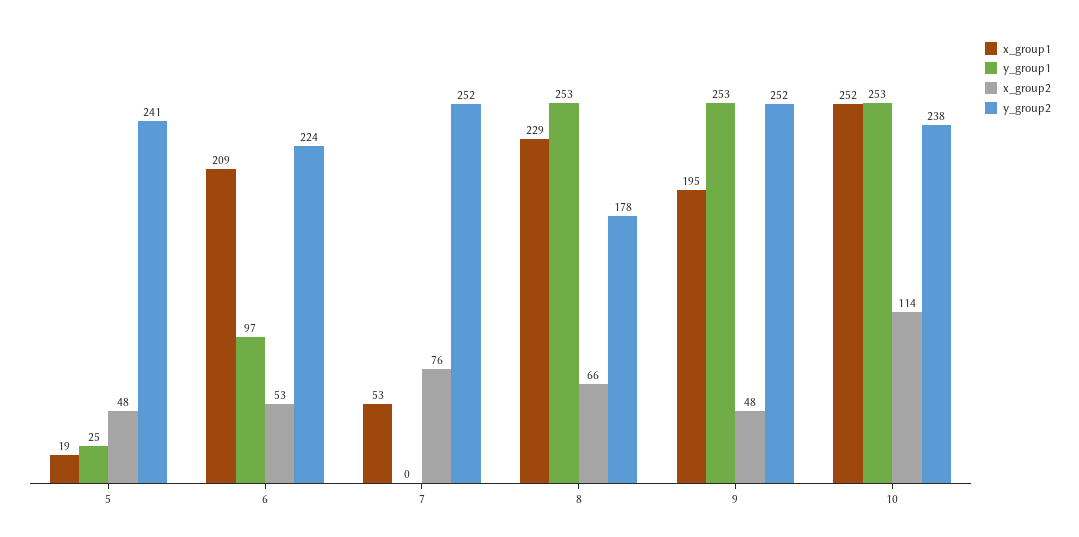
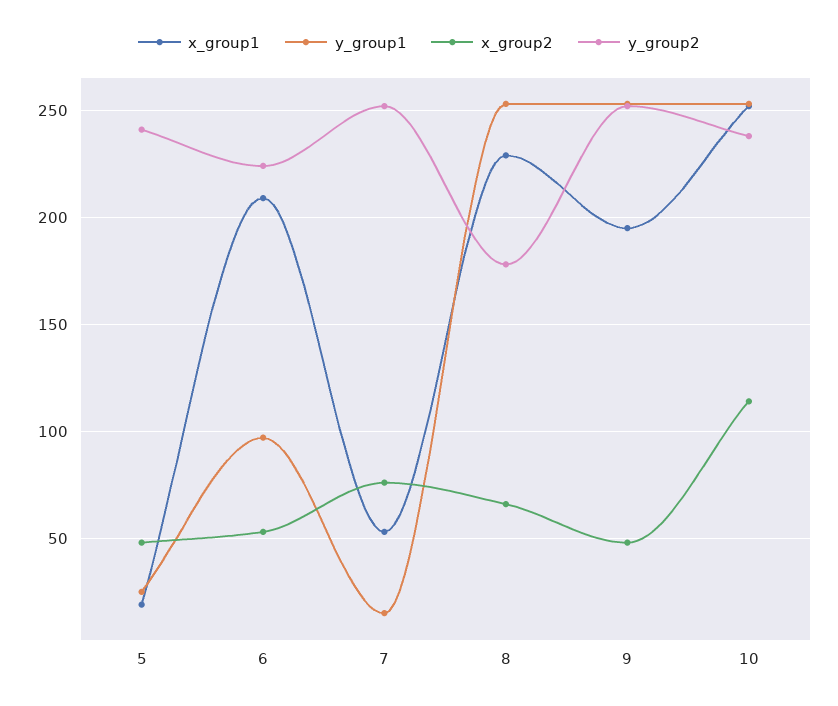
  {
    "x_group1": {
      "5": 19,
      "6": 209,
      "7": 53,
      "8": 229,
      "9": 195,
      "10": 252
    },
    "y_group1": {
      "5": 25,
      "6": 97,
-     "7": 0,
+     "7": 15,
      "8": 253,
      "9": 253,
      "10": 253
    },
    "x_group2": {
      "5": 48,
      "6": 53,
      "7": 76,
      "8": 66,
      "9": 48,
      "10": 114
    },
    "y_group2": {
      "5": 241,
      "6": 224,
      "7": 252,
      "8": 178,
      "9": 252,
      "10": 238
    }
  }

